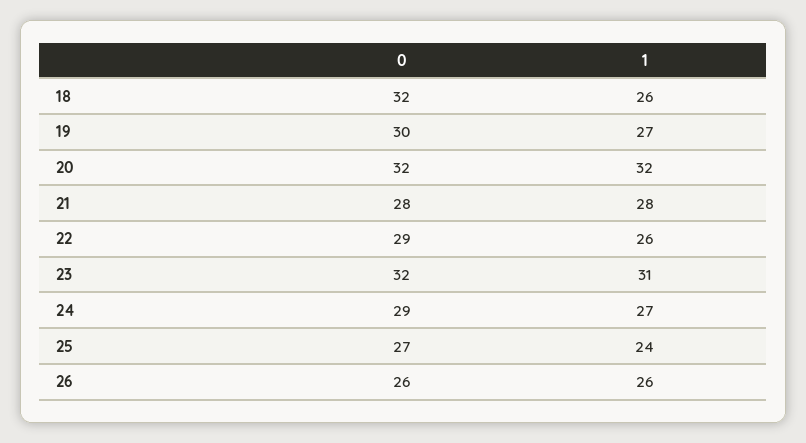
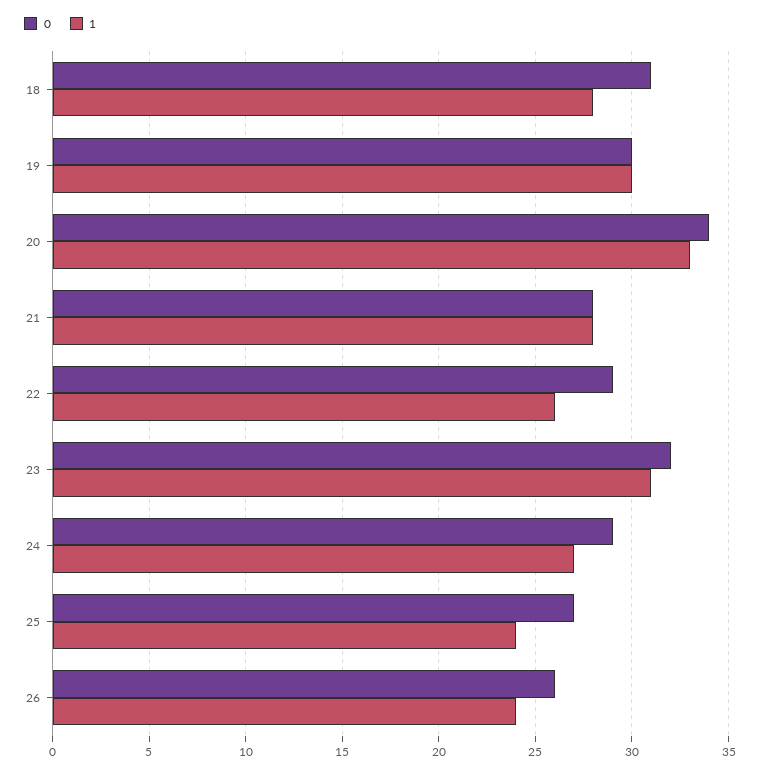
  {
    "0": {
-     "18": 32,
+     "18": 31,
      "19": 30,
-     "20": 32,
+     "20": 34,
      "21": 28,
      "22": 29,
      "23": 32,
      "24": 29,
      "25": 27,
      "26": 26
    },
    "1": {
-     "18": 26,
+     "18": 28,
-     "19": 27,
+     "19": 30,
-     "20": 32,
+     "20": 33,
      "21": 28,
      "22": 26,
      "23": 31,
      "24": 27,
      "25": 24,
-     "26": 26
+     "26": 24
    }
  }

